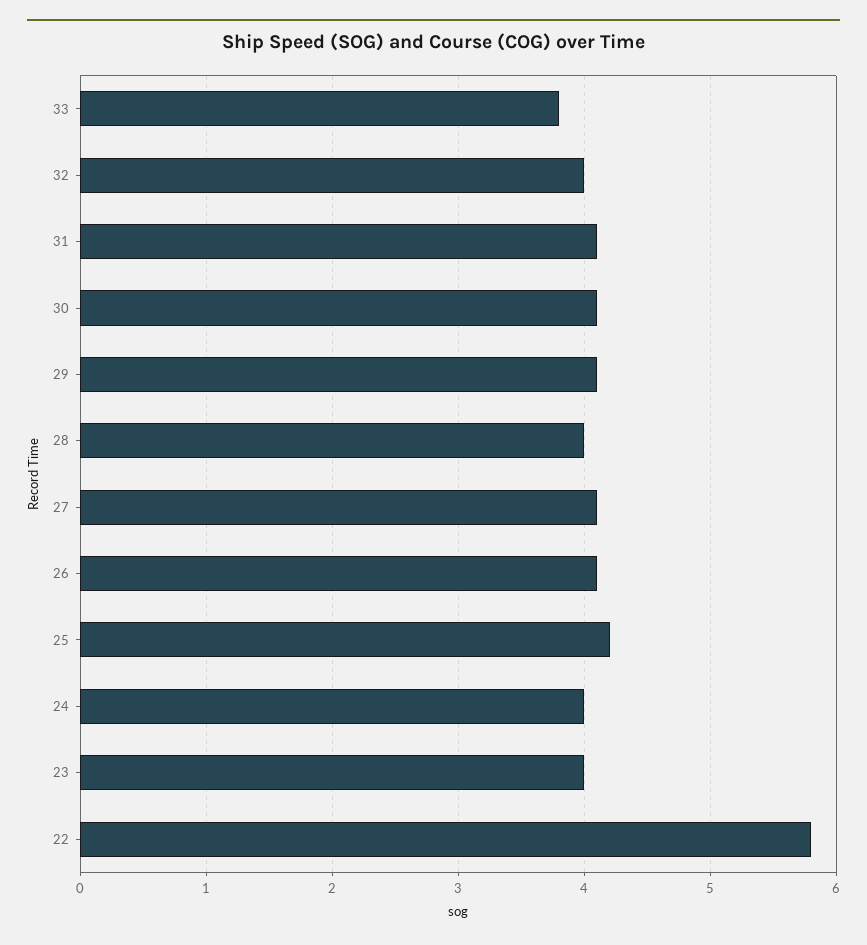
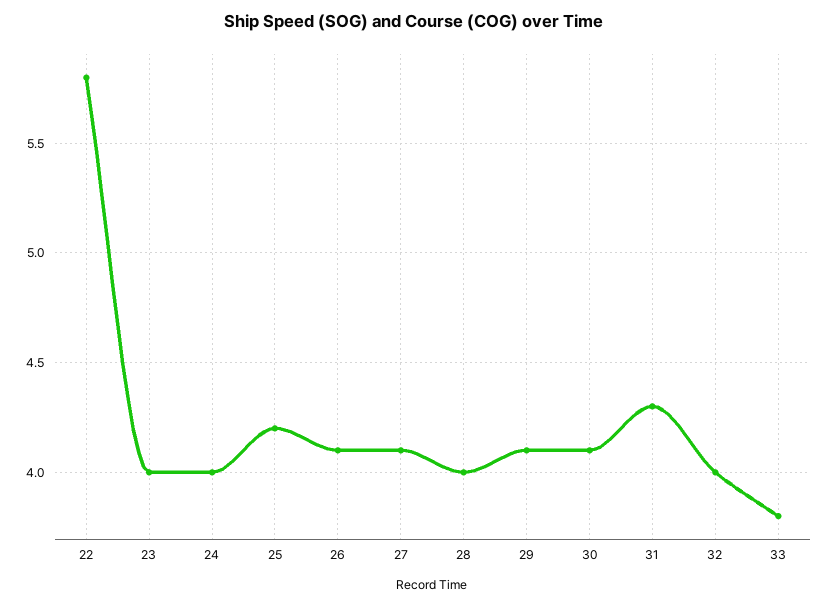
  {
    "33": 3.8,
    "32": 4,
-   "31": 4.1,
+   "31": 4.3,
    "30": 4.1,
    "29": 4.1,
    "28": 4,
    "27": 4.1,
    "26": 4.1,
    "25": 4.2,
    "24": 4,
    "23": 4,
    "22": 5.8
  }

